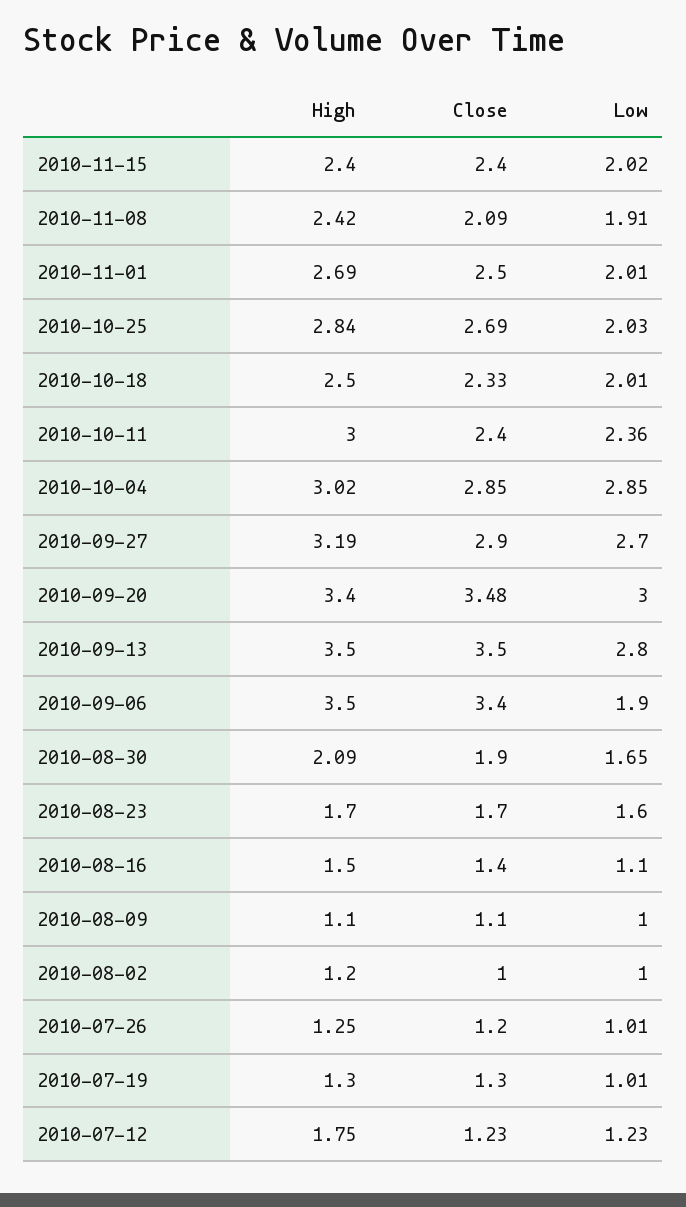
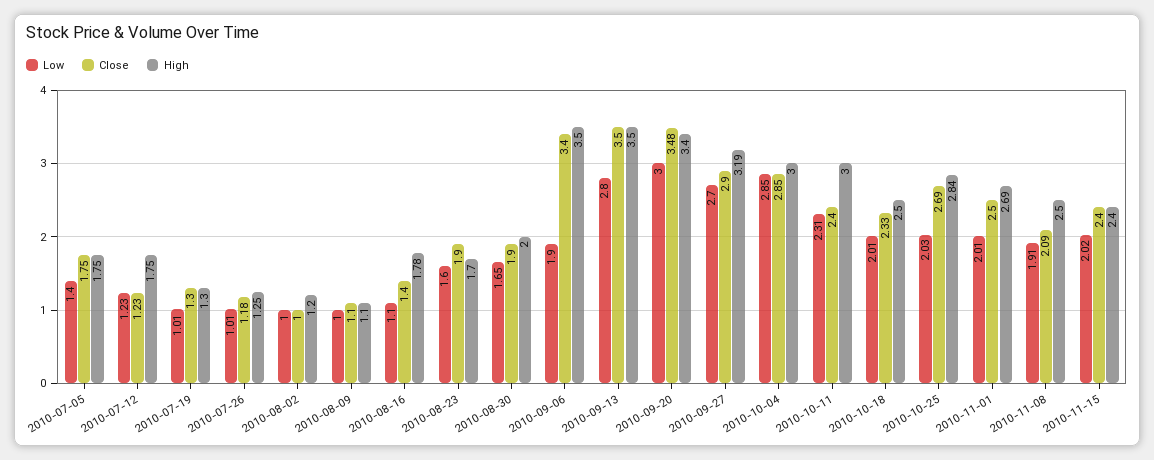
  {
    "High": {
      "2010-11-15": 2.4,
-     "2010-11-08": 2.42,
+     "2010-11-08": 2.5,
      "2010-11-01": 2.69,
      "2010-10-25": 2.84,
      "2010-10-18": 2.5,
      "2010-10-11": 3,
-     "2010-10-04": 3.02,
+     "2010-10-04": 3,
      "2010-09-27": 3.19,
      "2010-09-20": 3.4,
      "2010-09-13": 3.5,
      "2010-09-06": 3.5,
-     "2010-08-30": 2.09,
+     "2010-08-30": 2,
      "2010-08-23": 1.7,
-     "2010-08-16": 1.5,
+     "2010-08-16": 1.78,
      "2010-08-09": 1.1,
      "2010-08-02": 1.2,
      "2010-07-26": 1.25,
      "2010-07-19": 1.3,
-     "2010-07-12": 1.75
+     "2010-07-12": 1.75,
+     "2010-07-05": 1.75
    },
    "Close": {
      "2010-11-15": 2.4,
      "2010-11-08": 2.09,
      "2010-11-01": 2.5,
      "2010-10-25": 2.69,
      "2010-10-18": 2.33,
      "2010-10-11": 2.4,
      "2010-10-04": 2.85,
      "2010-09-27": 2.9,
      "2010-09-20": 3.48,
      "2010-09-13": 3.5,
      "2010-09-06": 3.4,
      "2010-08-30": 1.9,
-     "2010-08-23": 1.7,
+     "2010-08-23": 1.9,
      "2010-08-16": 1.4,
      "2010-08-09": 1.1,
      "2010-08-02": 1,
-     "2010-07-26": 1.2,
+     "2010-07-26": 1.18,
      "2010-07-19": 1.3,
-     "2010-07-12": 1.23
+     "2010-07-12": 1.23,
+     "2010-07-05": 1.75
    },
    "Low": {
      "2010-11-15": 2.02,
      "2010-11-08": 1.91,
      "2010-11-01": 2.01,
      "2010-10-25": 2.03,
      "2010-10-18": 2.01,
-     "2010-10-11": 2.36,
+     "2010-10-11": 2.31,
      "2010-10-04": 2.85,
      "2010-09-27": 2.7,
      "2010-09-20": 3,
      "2010-09-13": 2.8,
      "2010-09-06": 1.9,
      "2010-08-30": 1.65,
      "2010-08-23": 1.6,
      "2010-08-16": 1.1,
      "2010-08-09": 1,
      "2010-08-02": 1,
      "2010-07-26": 1.01,
      "2010-07-19": 1.01,
-     "2010-07-12": 1.23
+     "2010-07-12": 1.23,
+     "2010-07-05": 1.4
    }
  }

